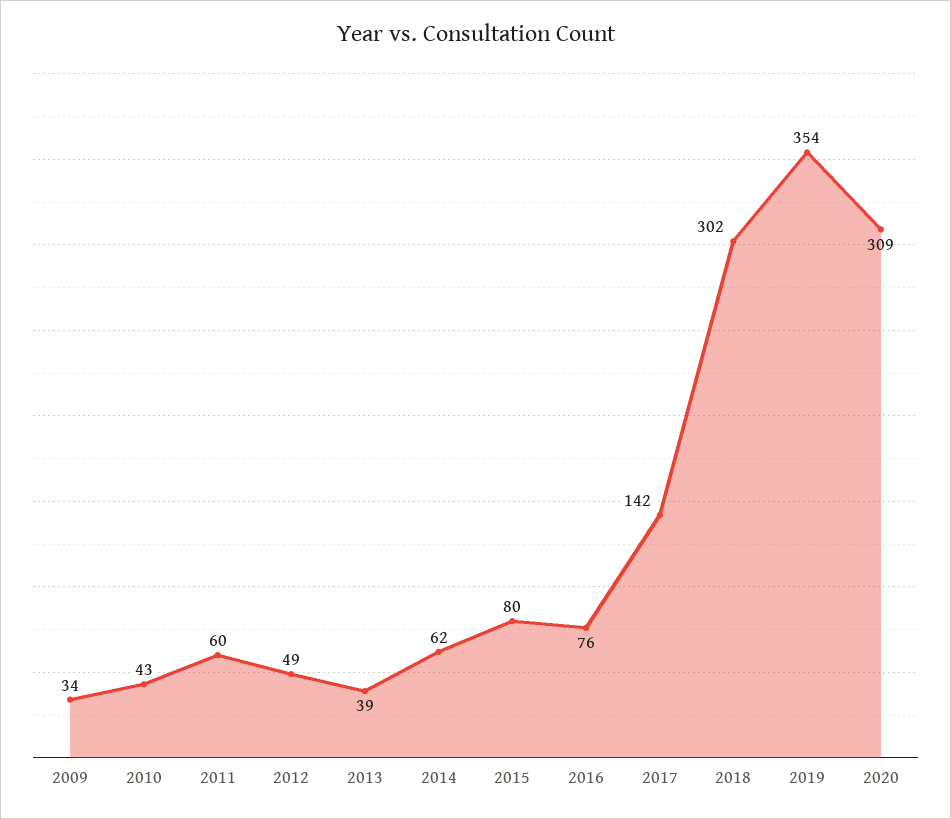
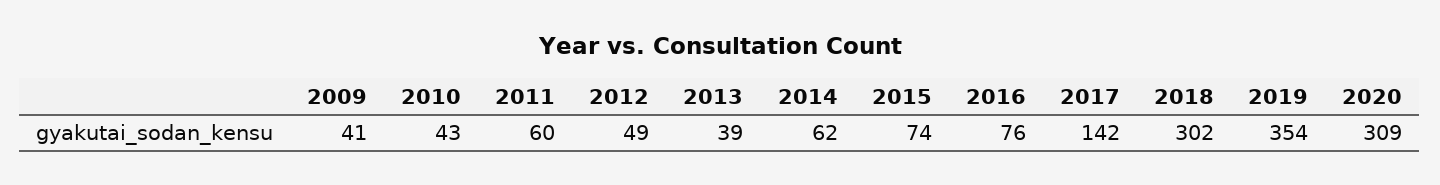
  {
-   "2009": 34,
+   "2009": 41,
    "2010": 43,
    "2011": 60,
    "2012": 49,
    "2013": 39,
    "2014": 62,
-   "2015": 80,
+   "2015": 74,
    "2016": 76,
    "2017": 142,
    "2018": 302,
    "2019": 354,
    "2020": 309
  }

